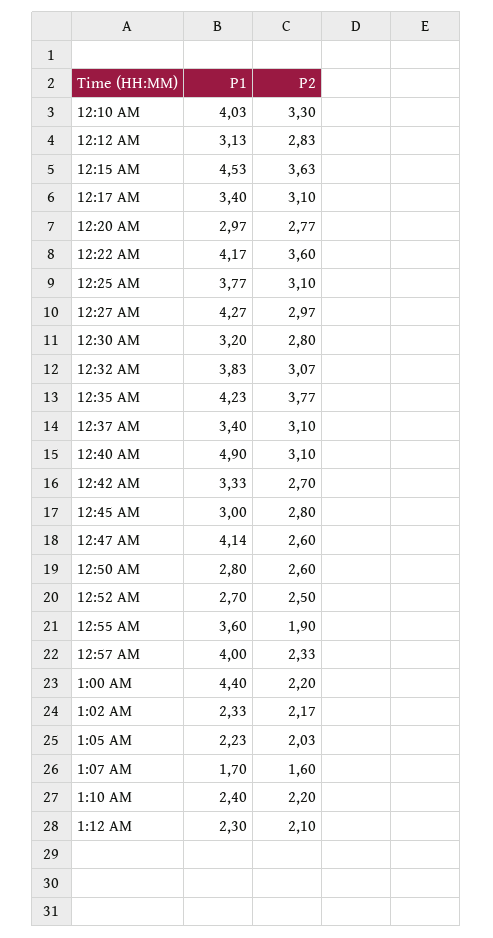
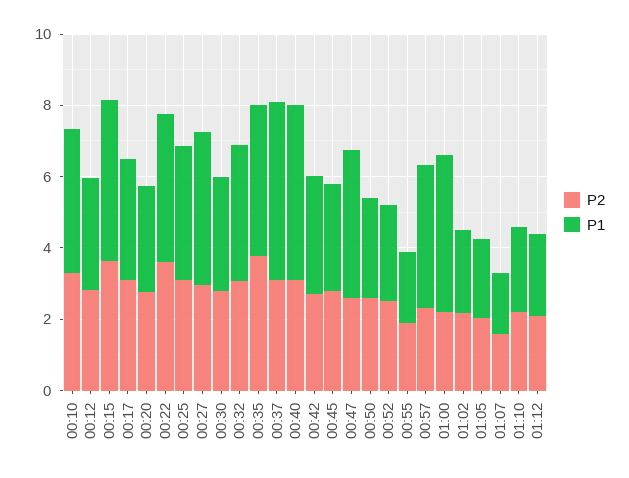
  {
    "P1": {
      "12:10 AM": 4.03,
      "12:12 AM": 3.13,
      "12:15 AM": 4.53,
      "12:17 AM": 3.4,
      "12:20 AM": 2.97,
      "12:22 AM": 4.17,
      "12:25 AM": 3.77,
      "12:27 AM": 4.27,
      "12:30 AM": 3.2,
      "12:32 AM": 3.83,
      "12:35 AM": 4.23,
-     "12:37 AM": 3.4,
+     "12:37 AM": 5,
      "12:40 AM": 4.9,
      "12:42 AM": 3.33,
      "12:45 AM": 3,
      "12:47 AM": 4.14,
      "12:50 AM": 2.8,
      "12:52 AM": 2.7,
-     "12:55 AM": 3.6,
+     "12:55 AM": 2,
      "12:57 AM": 4,
      "1:00 AM": 4.4,
      "1:02 AM": 2.33,
      "1:05 AM": 2.23,
      "1:07 AM": 1.7,
      "1:10 AM": 2.4,
      "1:12 AM": 2.3
    },
    "P2": {
      "12:10 AM": 3.3,
      "12:12 AM": 2.83,
      "12:15 AM": 3.63,
      "12:17 AM": 3.1,
      "12:20 AM": 2.77,
      "12:22 AM": 3.6,
      "12:25 AM": 3.1,
      "12:27 AM": 2.97,
      "12:30 AM": 2.8,
      "12:32 AM": 3.07,
      "12:35 AM": 3.77,
      "12:37 AM": 3.1,
      "12:40 AM": 3.1,
      "12:42 AM": 2.7,
      "12:45 AM": 2.8,
      "12:47 AM": 2.6,
      "12:50 AM": 2.6,
      "12:52 AM": 2.5,
      "12:55 AM": 1.9,
      "12:57 AM": 2.33,
      "1:00 AM": 2.2,
      "1:02 AM": 2.17,
      "1:05 AM": 2.03,
      "1:07 AM": 1.6,
      "1:10 AM": 2.2,
      "1:12 AM": 2.1
    }
  }

